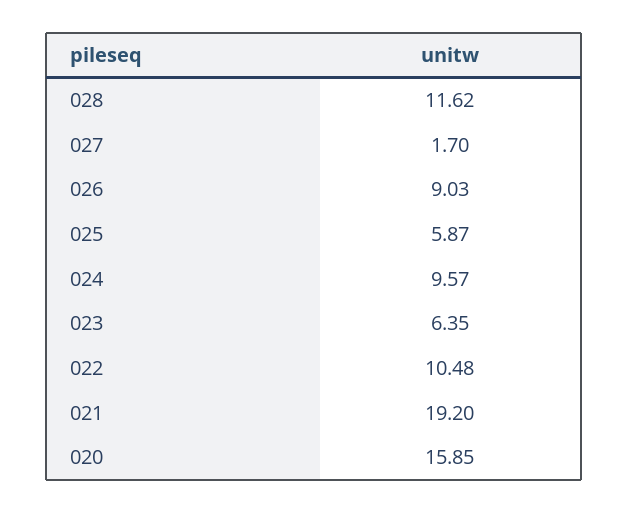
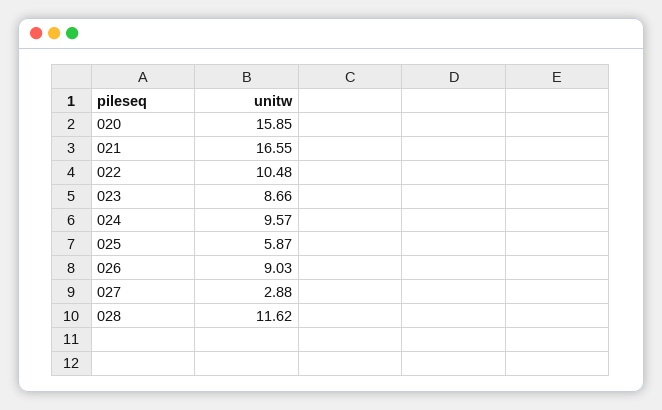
  {
    "028": 11.62,
-   "027": 1.7,
+   "027": 2.88,
    "026": 9.03,
    "025": 5.87,
    "024": 9.57,
-   "023": 6.35,
+   "023": 8.66,
    "022": 10.48,
-   "021": 19.2,
+   "021": 16.55,
    "020": 15.85
  }

